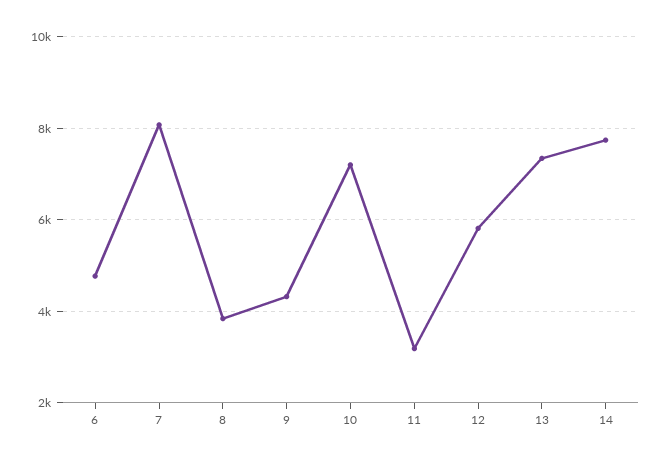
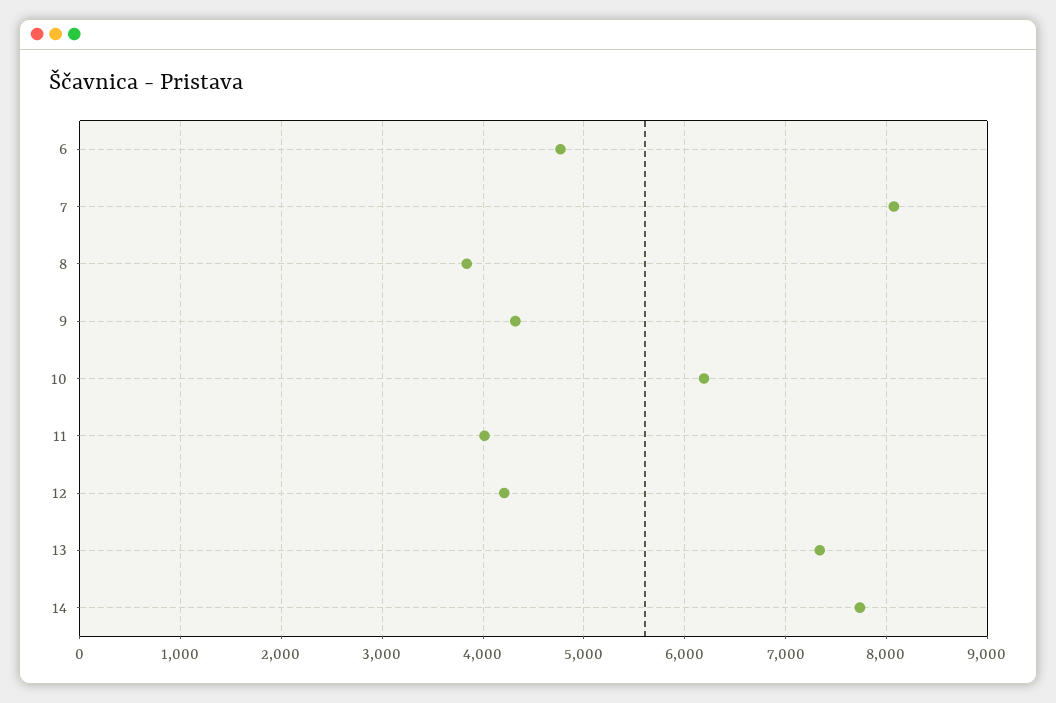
  {
    "6": 4800,
    "7": 8100,
    "8": 3800,
    "9": 4300,
-   "10": 7200,
+   "10": 6200,
-   "11": 3200,
+   "11": 4000,
-   "12": 5800,
+   "12": 4200,
    "13": 7300,
    "14": 7700
  }

